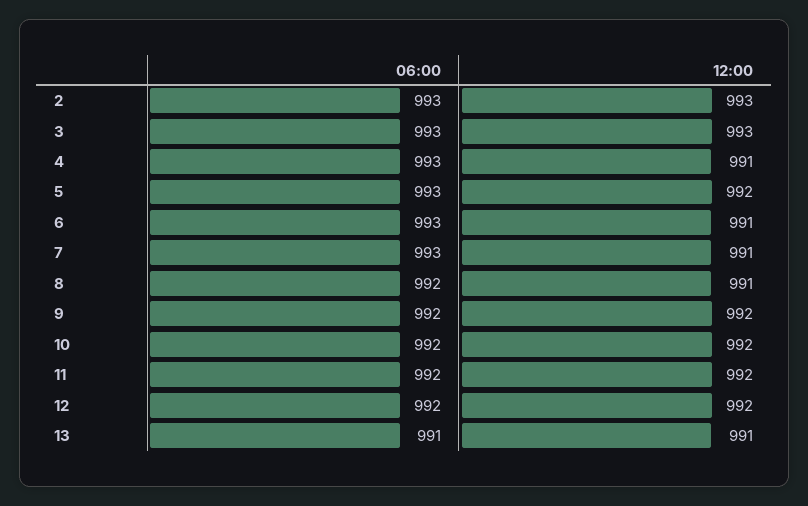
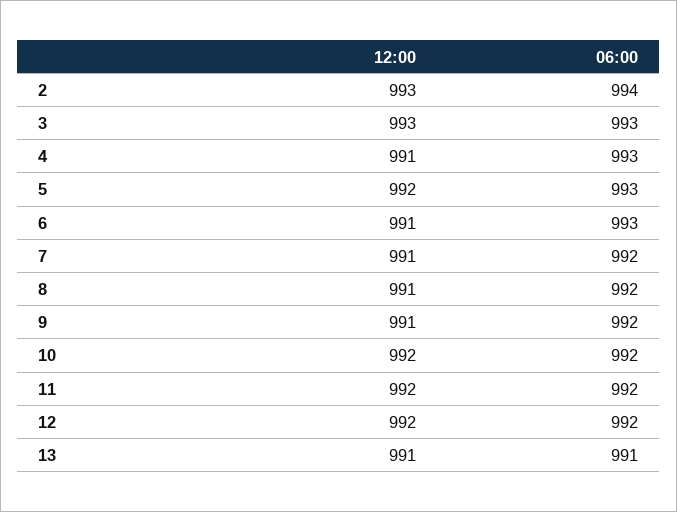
  {
    "06:00": {
-     "2": 993,
+     "2": 994,
      "3": 993,
      "4": 993,
      "5": 993,
      "6": 993,
-     "7": 993,
+     "7": 992,
      "8": 992,
      "9": 992,
      "10": 992,
      "11": 992,
      "12": 992,
      "13": 991
    },
    "12:00": {
      "2": 993,
      "3": 993,
      "4": 991,
      "5": 992,
      "6": 991,
      "7": 991,
      "8": 991,
-     "9": 992,
+     "9": 991,
      "10": 992,
      "11": 992,
      "12": 992,
      "13": 991
    }
  }

